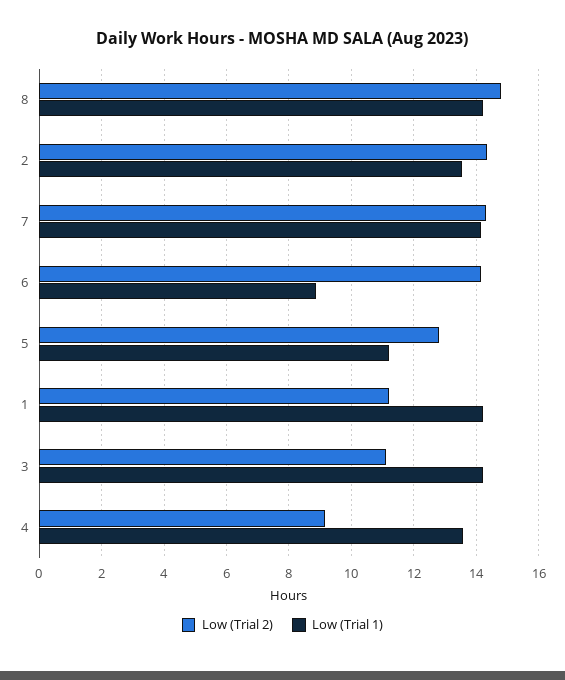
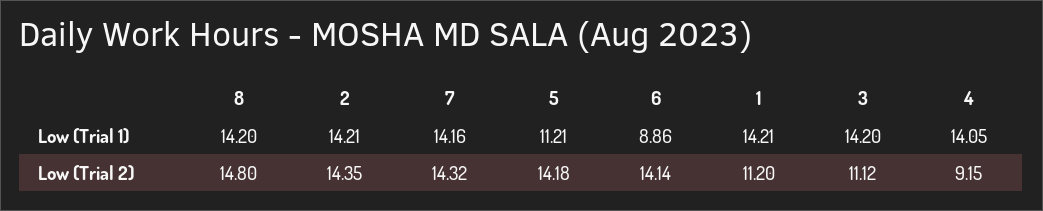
  {
    "Low (Trial 2)": {
      "8": 14.8,
      "2": 14.35,
      "7": 14.32,
      "6": 14.14,
-     "5": 12.8,
+     "5": 14.18,
      "1": 11.2,
      "3": 11.12,
      "4": 9.15
    },
    "Low (Trial 1)": {
      "8": 14.2,
-     "2": 13.6,
+     "2": 14.21,
      "7": 14.16,
      "6": 8.86,
      "5": 11.21,
      "1": 14.21,
      "3": 14.2,
-     "4": 13.6
+     "4": 14.05
    }
  }

